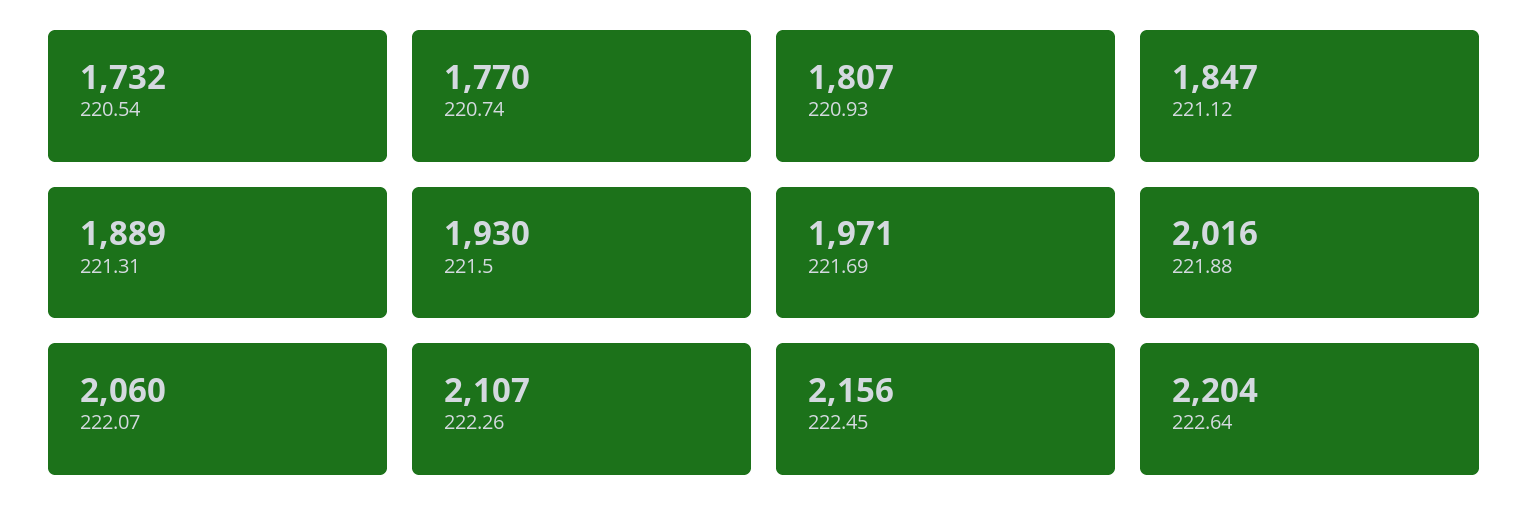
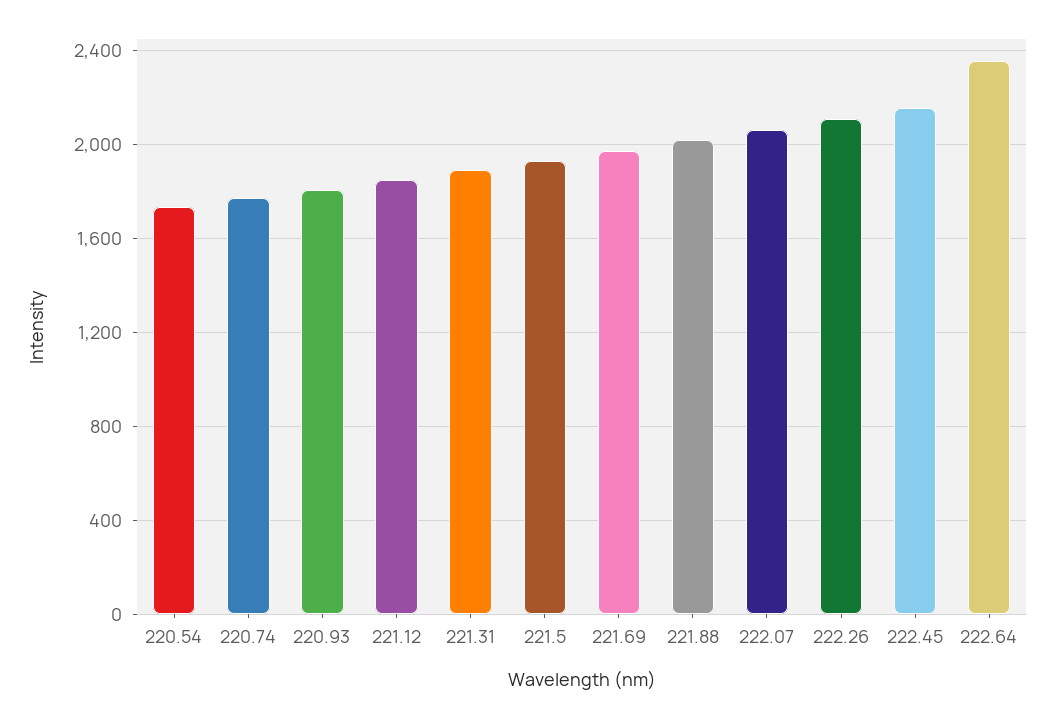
  {
    "220.54": 1732,
    "220.74": 1770,
    "220.93": 1807,
    "221.12": 1847,
    "221.31": 1889,
    "221.5": 1930,
    "221.69": 1971,
    "221.88": 2016,
    "222.07": 2060,
    "222.26": 2107,
    "222.45": 2156,
-   "222.64": 2204
+   "222.64": 2350
  }

